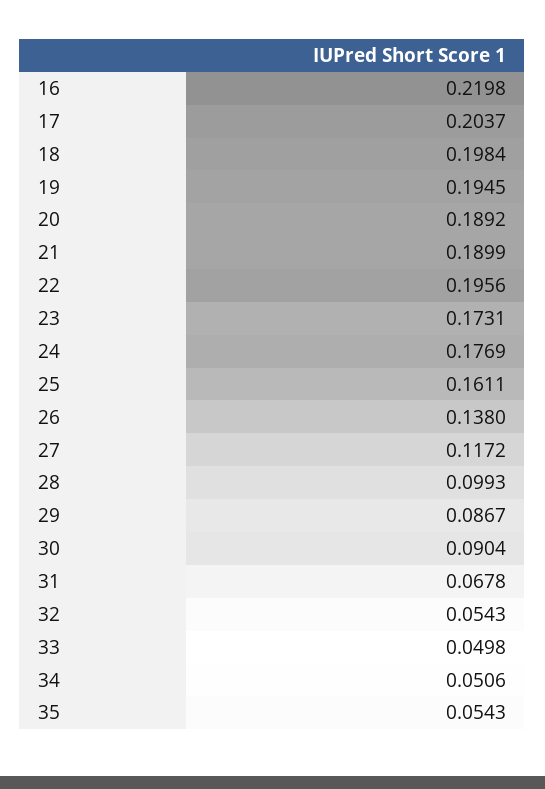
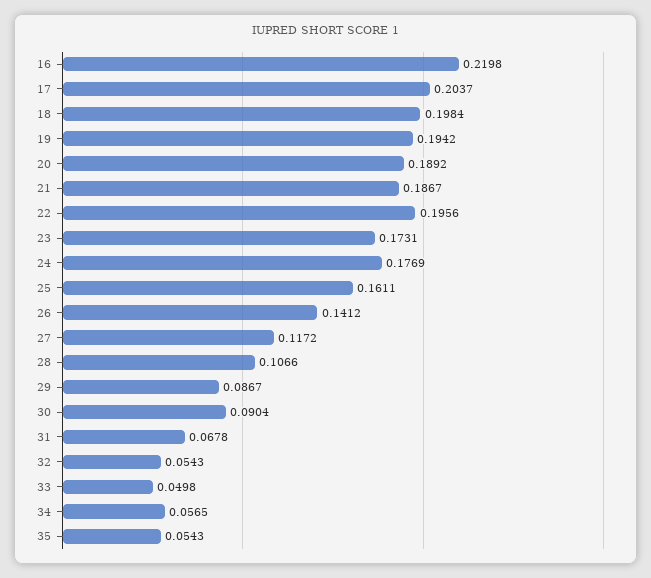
  {
    "16": 0.2198,
    "17": 0.2037,
    "18": 0.1984,
-   "19": 0.1945,
+   "19": 0.1942,
    "20": 0.1892,
-   "21": 0.1899,
+   "21": 0.1867,
    "22": 0.1956,
    "23": 0.1731,
    "24": 0.1769,
    "25": 0.1611,
-   "26": 0.138,
+   "26": 0.1412,
    "27": 0.1172,
-   "28": 0.0993,
+   "28": 0.1066,
    "29": 0.0867,
    "30": 0.0904,
    "31": 0.0678,
    "32": 0.0543,
    "33": 0.0498,
-   "34": 0.0506,
+   "34": 0.0565,
    "35": 0.0543
  }

